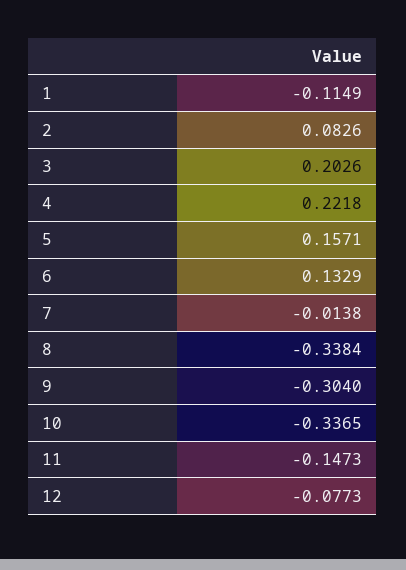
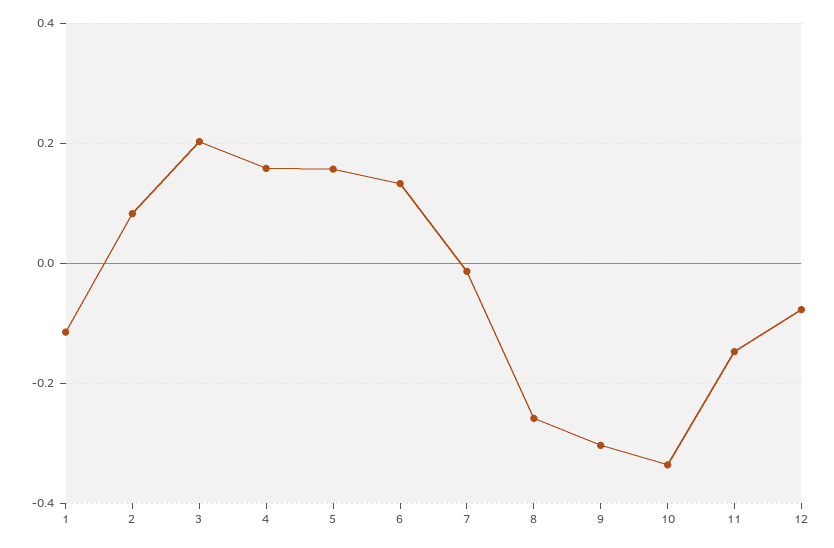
  {
    "1": -0.1149,
    "2": 0.0826,
    "3": 0.2026,
-   "4": 0.2218,
+   "4": 0.16,
    "5": 0.1571,
    "6": 0.1329,
    "7": -0.0138,
-   "8": -0.3384,
+   "8": -0.26,
    "9": -0.304,
    "10": -0.3365,
    "11": -0.1473,
    "12": -0.0773
  }

